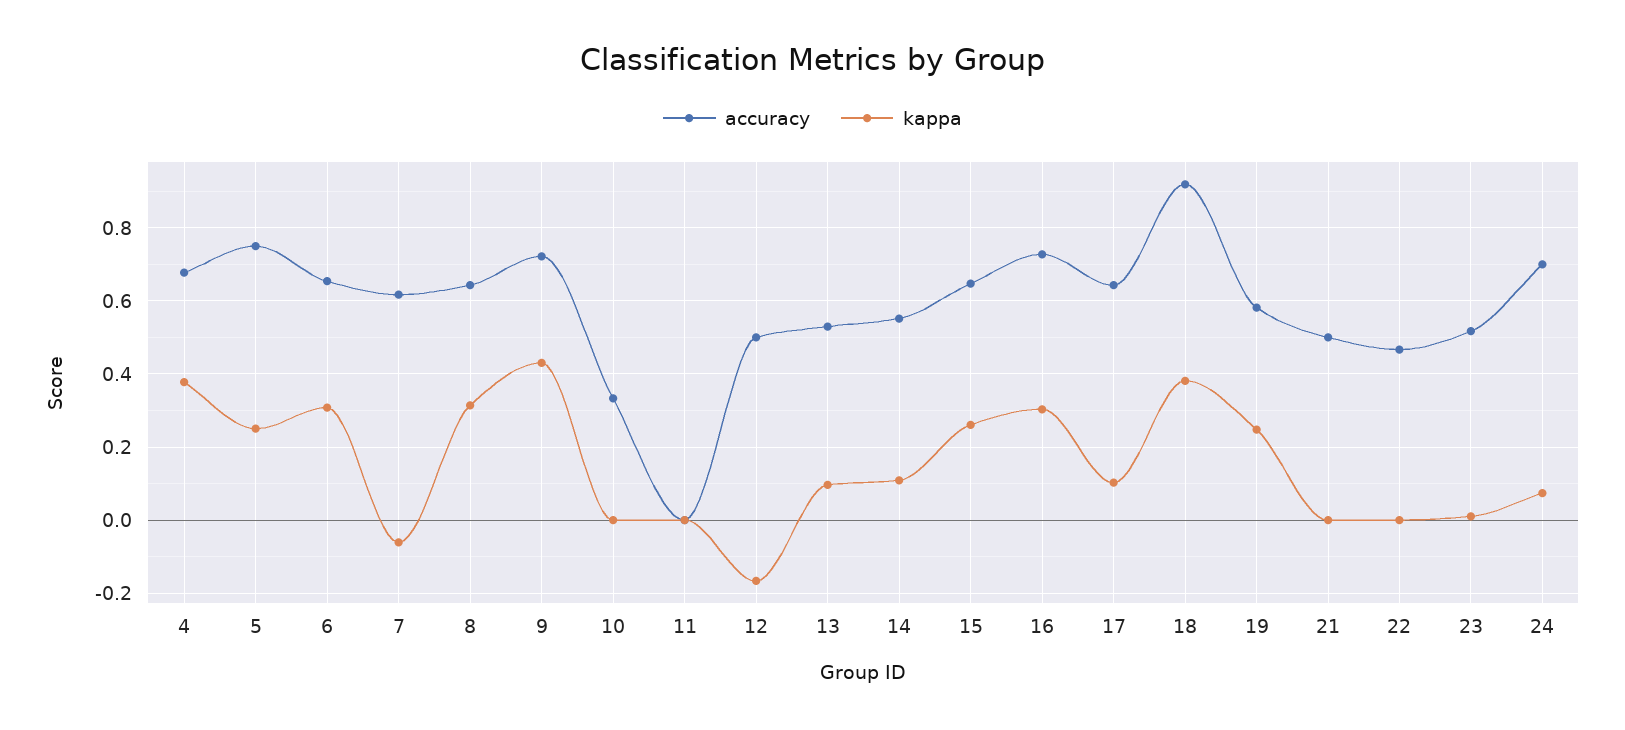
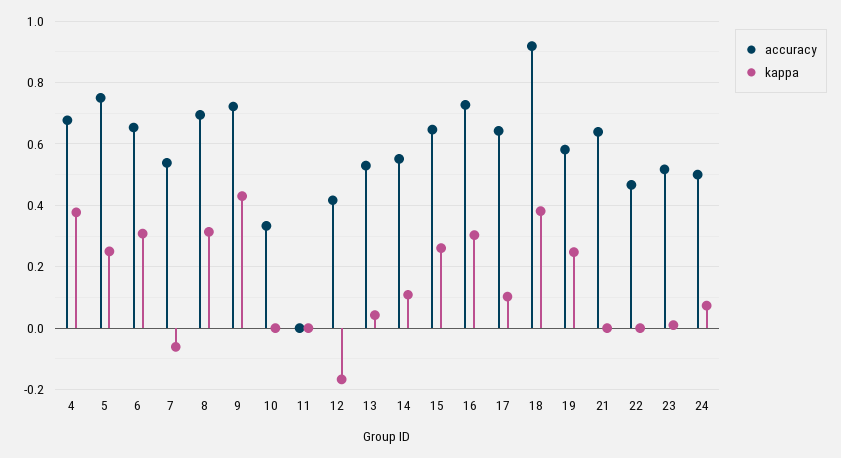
  {
    "accuracy": {
      "4": 0.68,
      "5": 0.76,
      "6": 0.66,
-     "7": 0.62,
+     "7": 0.54,
-     "8": 0.64,
+     "8": 0.7,
      "9": 0.72,
      "10": 0.34,
      "11": 0,
-     "12": 0.5,
+     "12": 0.42,
      "13": 0.52,
      "14": 0.56,
      "15": 0.64,
      "16": 0.72,
      "17": 0.64,
      "18": 0.92,
      "19": 0.58,
-     "21": 0.5,
+     "21": 0.64,
      "22": 0.46,
      "23": 0.52,
-     "24": 0.7
+     "24": 0.5
    },
    "kappa": {
      "4": 0.38,
      "5": 0.26,
      "6": 0.3,
      "7": -0.06,
      "8": 0.32,
      "9": 0.44,
      "10": 0,
      "11": 0,
      "12": -0.16,
-     "13": 0.1,
+     "13": 0.04,
      "14": 0.1,
      "15": 0.26,
      "16": 0.3,
      "17": 0.1,
      "18": 0.38,
      "19": 0.24,
      "21": 0,
      "22": 0,
      "23": 0,
      "24": 0.08
    }
  }

